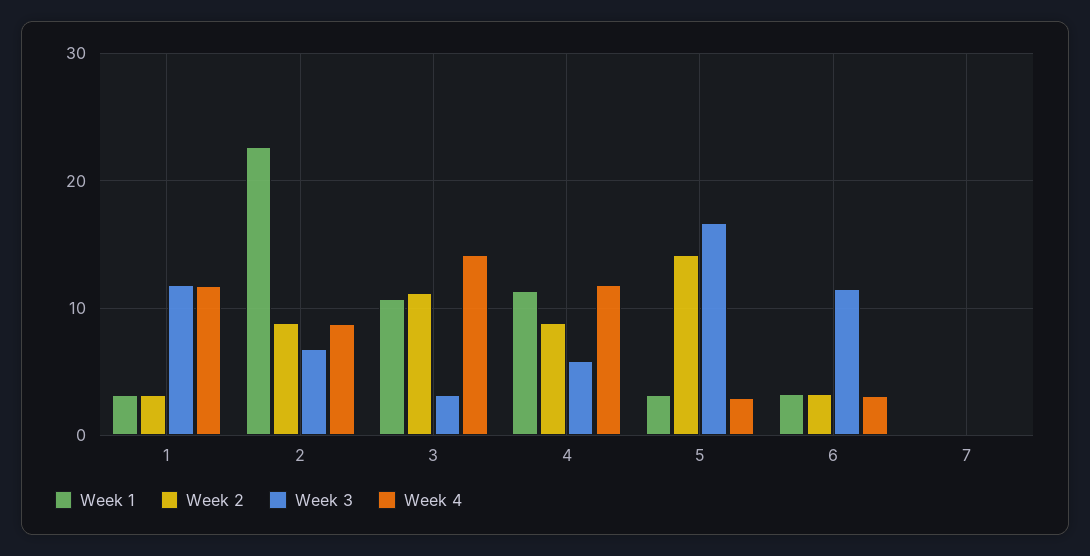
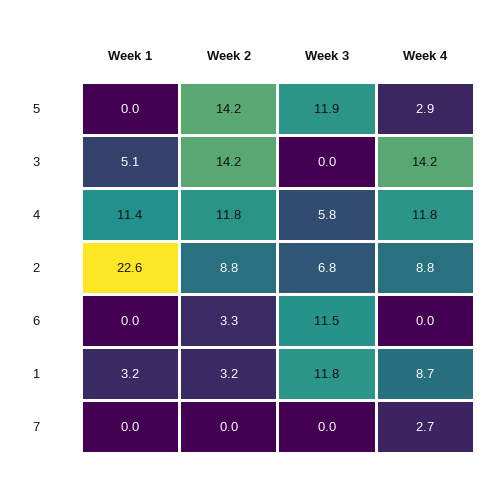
  {
    "Week 1": {
      "1": 3.2,
      "2": 22.6,
-     "3": 11,
+     "3": 5.1,
      "4": 11.4,
-     "5": 3,
+     "5": 0,
-     "6": 3,
+     "6": 0,
      "7": 0
    },
    "Week 2": {
      "1": 3.2,
      "2": 8.8,
-     "3": 11,
+     "3": 14.2,
-     "4": 9,
+     "4": 11.8,
      "5": 14.2,
      "6": 3.3,
      "7": 0
    },
    "Week 3": {
      "1": 11.8,
      "2": 6.8,
-     "3": 3,
+     "3": 0,
      "4": 5.8,
-     "5": 17,
+     "5": 11.9,
      "6": 11.5,
      "7": 0
    },
    "Week 4": {
-     "1": 12,
+     "1": 8.7,
      "2": 8.8,
      "3": 14.2,
      "4": 11.8,
      "5": 2.9,
-     "6": 3,
+     "6": 0,
-     "7": 0
+     "7": 2.7
    }
  }

